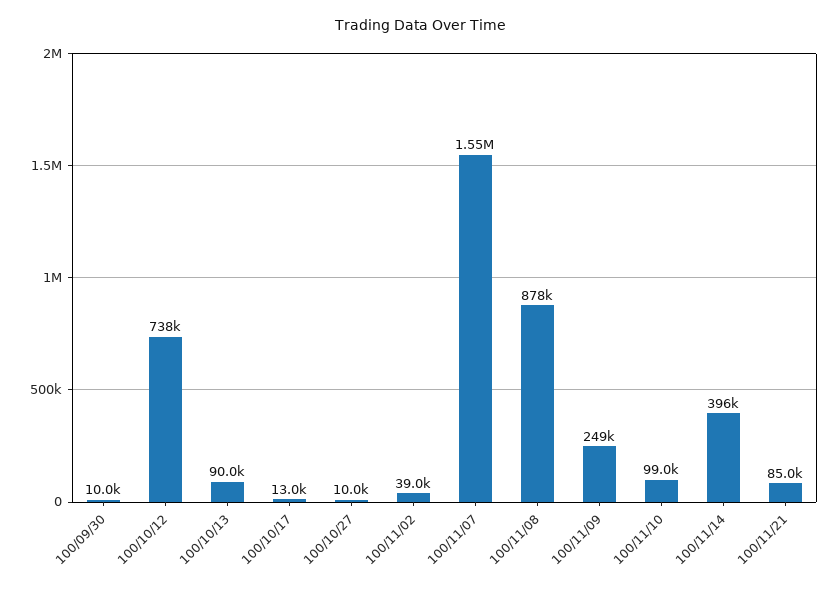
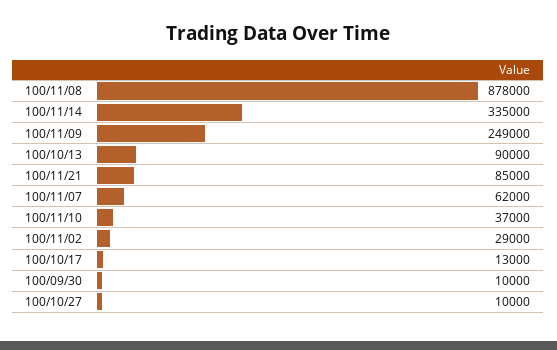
  {
    "100/09/30": 10000,
-   "100/10/12": 738000,
    "100/10/13": 90000,
    "100/10/17": 13000,
    "100/10/27": 10000,
-   "100/11/02": 39000,
+   "100/11/02": 29000,
-   "100/11/07": 1550000,
+   "100/11/07": 62000,
    "100/11/08": 878000,
    "100/11/09": 249000,
-   "100/11/10": 99000,
+   "100/11/10": 37000,
-   "100/11/14": 396000,
+   "100/11/14": 335000,
    "100/11/21": 85000
  }

